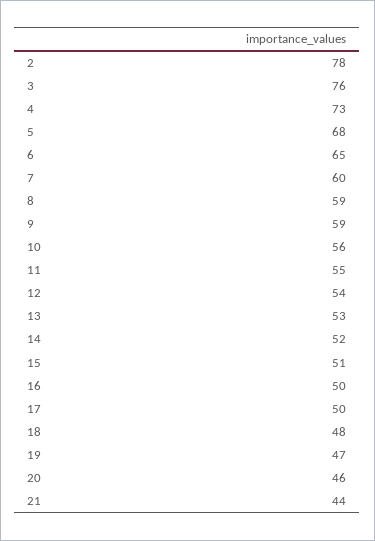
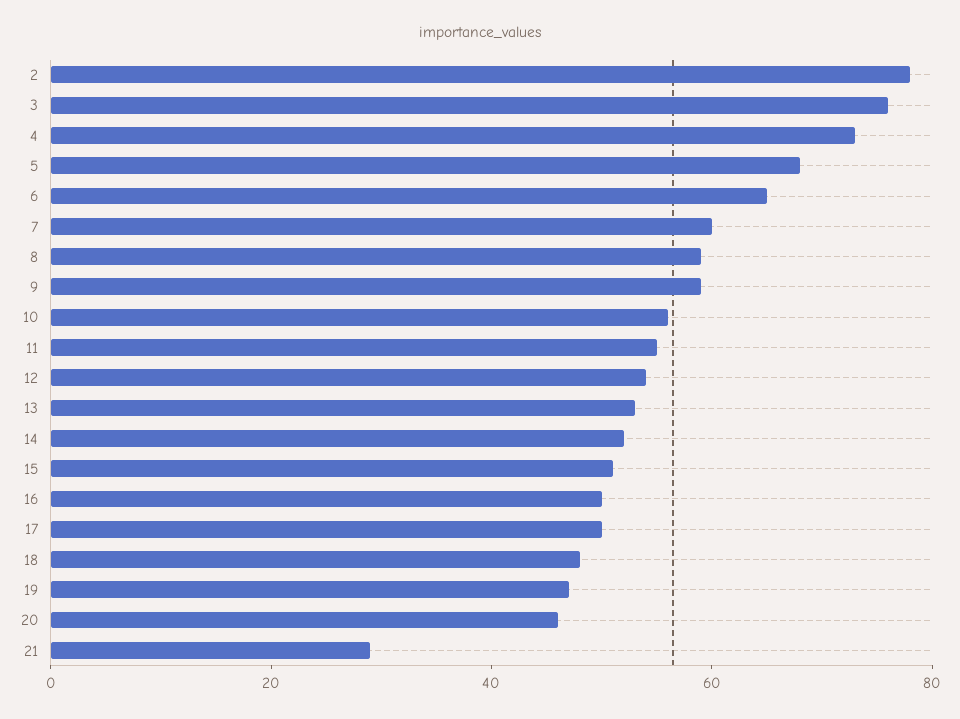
  {
    "2": 78,
    "3": 76,
    "4": 73,
    "5": 68,
    "6": 65,
    "7": 60,
    "8": 59,
    "9": 59,
    "10": 56,
    "11": 55,
    "12": 54,
    "13": 53,
    "14": 52,
    "15": 51,
    "16": 50,
    "17": 50,
    "18": 48,
    "19": 47,
    "20": 46,
-   "21": 44
+   "21": 30
  }

